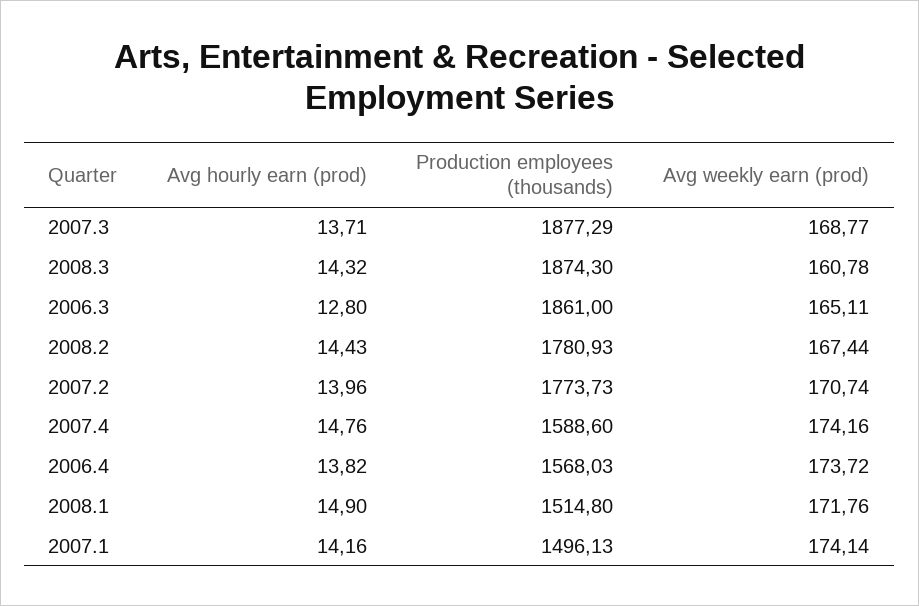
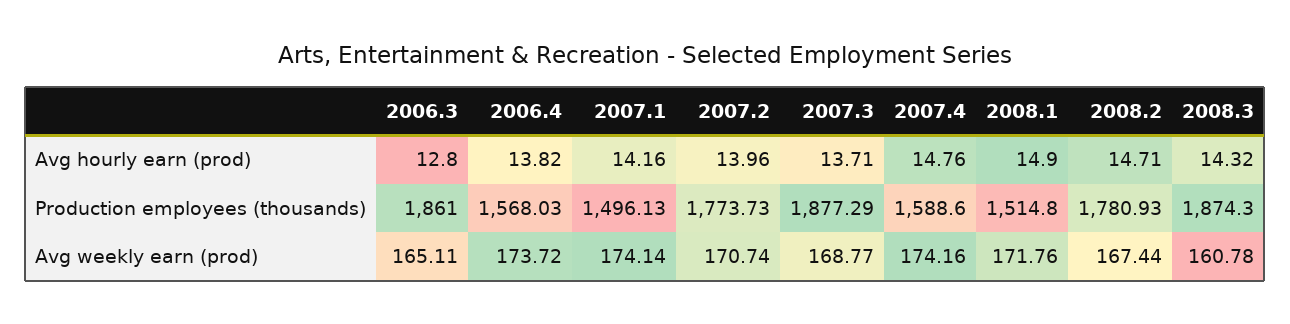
  {
    "Avg hourly earn (prod)": {
      "2007.3": 13.71,
      "2008.3": 14.32,
      "2006.3": 12.8,
-     "2008.2": 14.43,
+     "2008.2": 14.71,
      "2007.2": 13.96,
      "2007.4": 14.76,
      "2006.4": 13.82,
      "2008.1": 14.9,
      "2007.1": 14.16
    },
    "Production employees (thousands)": {
      "2007.3": 1877.29,
      "2008.3": 1874.3,
      "2006.3": 1861,
      "2008.2": 1780.93,
      "2007.2": 1773.73,
      "2007.4": 1588.6,
      "2006.4": 1568.03,
      "2008.1": 1514.8,
      "2007.1": 1496.13
    },
    "Avg weekly earn (prod)": {
      "2007.3": 168.77,
      "2008.3": 160.78,
      "2006.3": 165.11,
      "2008.2": 167.44,
      "2007.2": 170.74,
      "2007.4": 174.16,
      "2006.4": 173.72,
      "2008.1": 171.76,
      "2007.1": 174.14
    }
  }

